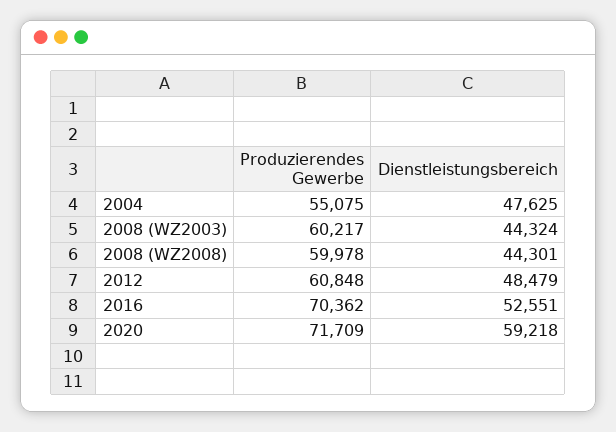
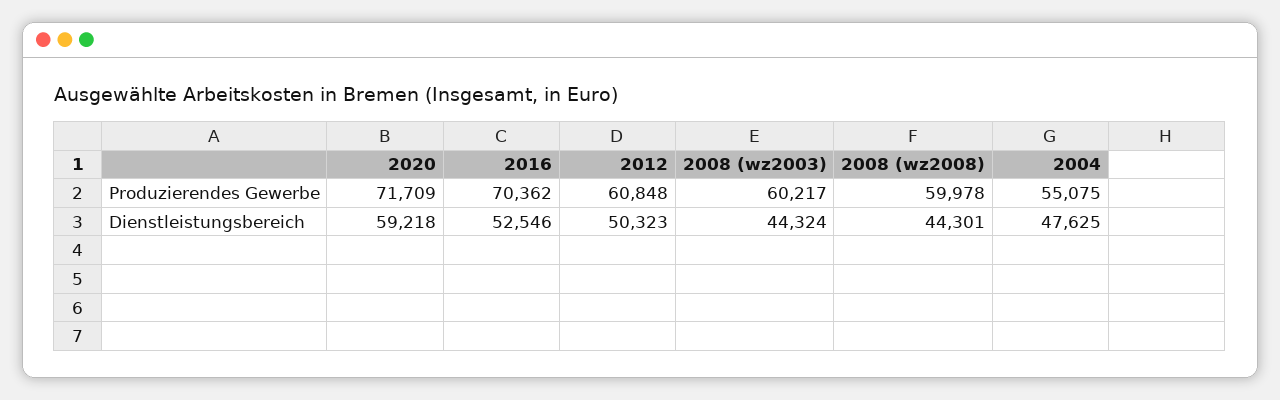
  {
    "Produzierendes Gewerbe": {
      "2004": 55075,
      "2008 (WZ2003)": 60217,
      "2008 (WZ2008)": 59978,
      "2012": 60848,
      "2016": 70362,
      "2020": 71709
    },
    "Dienstleistungsbereich": {
      "2004": 47625,
      "2008 (WZ2003)": 44324,
      "2008 (WZ2008)": 44301,
-     "2012": 48479,
+     "2012": 50323,
-     "2016": 52551,
+     "2016": 52546,
      "2020": 59218
    }
  }

